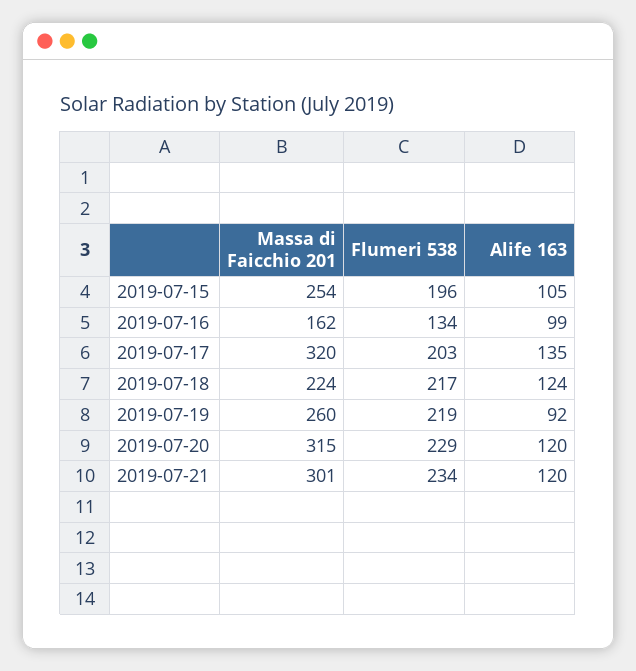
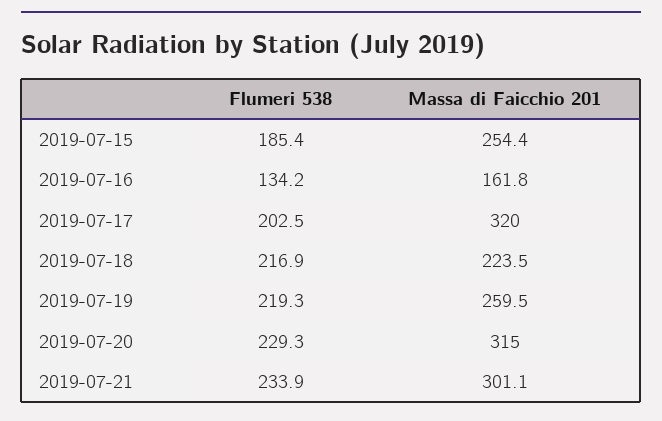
  {
    "Massa di Faicchio 201": {
      "2019-07-15": 254.4,
      "2019-07-16": 161.8,
      "2019-07-17": 320,
      "2019-07-18": 223.5,
      "2019-07-19": 259.5,
      "2019-07-20": 315,
      "2019-07-21": 301.1
    },
    "Flumeri 538": {
-     "2019-07-15": 196,
+     "2019-07-15": 185.4,
      "2019-07-16": 134.2,
      "2019-07-17": 202.5,
      "2019-07-18": 216.9,
      "2019-07-19": 219.3,
      "2019-07-20": 229.3,
      "2019-07-21": 233.9
-   },
+   }
-   "Alife 163": {
-     "2019-07-15": 105,
-     "2019-07-16": 99,
-     "2019-07-17": 135,
-     "2019-07-18": 124,
-     "2019-07-19": 92,
-     "2019-07-20": 120,
-     "2019-07-21": 120
-   }
  }

